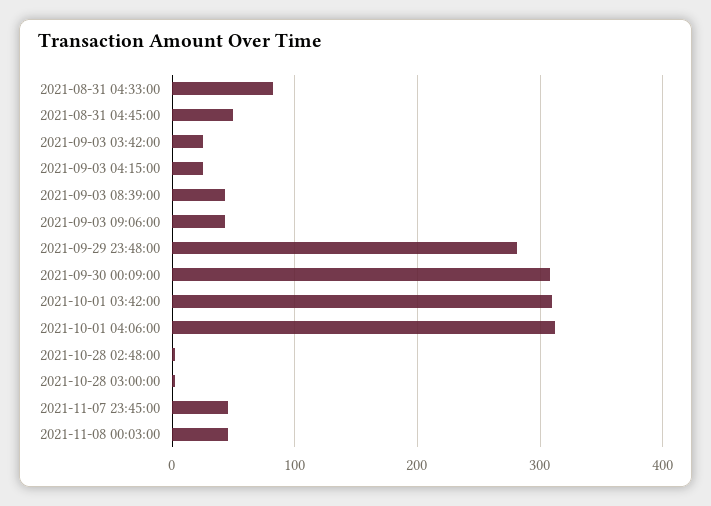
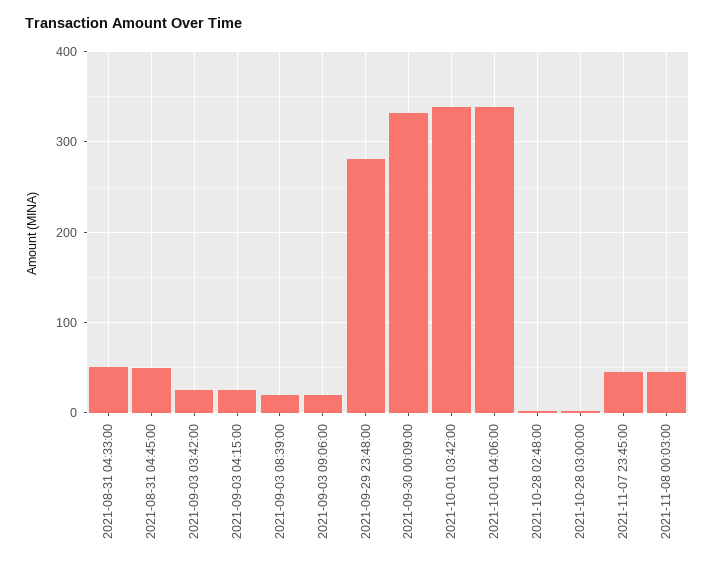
  {
-   "2021-08-31 04:33:00": 80,
+   "2021-08-31 04:33:00": 50,
    "2021-08-31 04:45:00": 50,
    "2021-09-03 03:42:00": 30,
    "2021-09-03 04:15:00": 30,
-   "2021-09-03 08:39:00": 40,
+   "2021-09-03 08:39:00": 20,
-   "2021-09-03 09:06:00": 40,
+   "2021-09-03 09:06:00": 20,
    "2021-09-29 23:48:00": 280,
-   "2021-09-30 00:09:00": 310,
+   "2021-09-30 00:09:00": 330,
-   "2021-10-01 03:42:00": 310,
+   "2021-10-01 03:42:00": 340,
-   "2021-10-01 04:06:00": 310,
+   "2021-10-01 04:06:00": 340,
    "2021-10-28 02:48:00": 0,
    "2021-10-28 03:00:00": 0,
    "2021-11-07 23:45:00": 50,
    "2021-11-08 00:03:00": 50
  }

